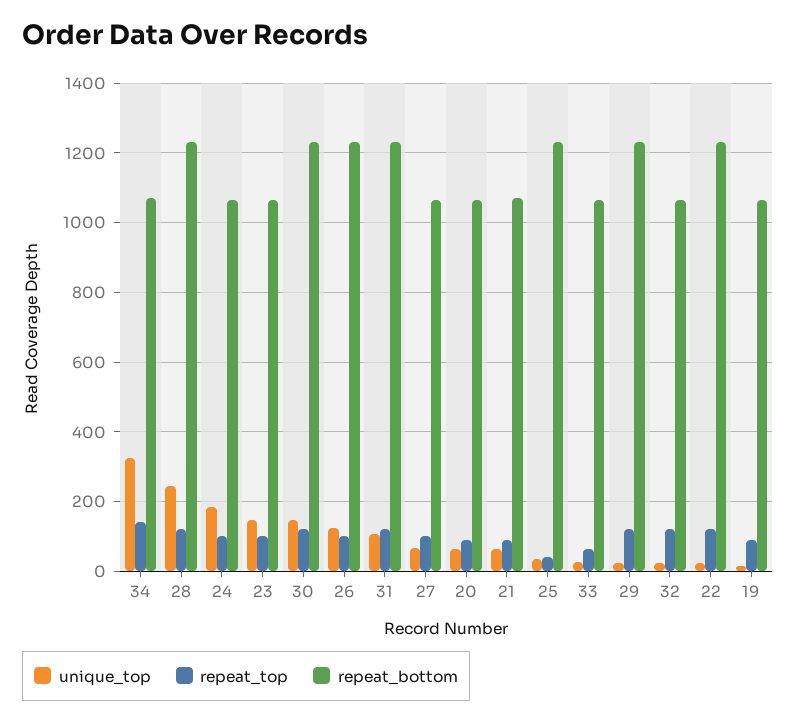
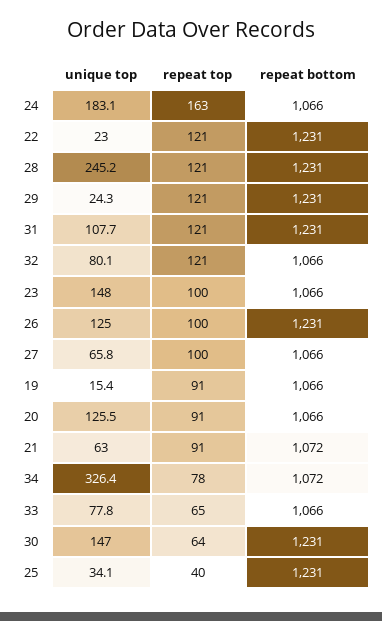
  {
    "unique_top": {
      "34": 326.4,
      "28": 245.2,
      "24": 183.1,
      "23": 148,
      "30": 147,
      "26": 125,
      "31": 107.7,
      "27": 65.8,
-     "20": 60,
+     "20": 125.5,
      "21": 63,
      "25": 34.1,
-     "33": 20,
+     "33": 77.8,
      "29": 24.3,
-     "32": 20,
+     "32": 80.1,
      "22": 23,
      "19": 15.4
    },
    "repeat_top": {
-     "34": 140,
+     "34": 78,
      "28": 121,
-     "24": 100,
+     "24": 163,
      "23": 100,
-     "30": 120,
+     "30": 64,
      "26": 100,
      "31": 121,
      "27": 100,
      "20": 91,
      "21": 91,
      "25": 40,
      "33": 65,
      "29": 121,
      "32": 121,
      "22": 121,
      "19": 91
    },
    "repeat_bottom": {
      "34": 1072,
      "28": 1231,
      "24": 1066,
      "23": 1066,
      "30": 1231,
      "26": 1231,
      "31": 1231,
      "27": 1066,
      "20": 1066,
      "21": 1072,
      "25": 1231,
      "33": 1066,
      "29": 1231,
      "32": 1066,
      "22": 1231,
      "19": 1066
    }
  }

